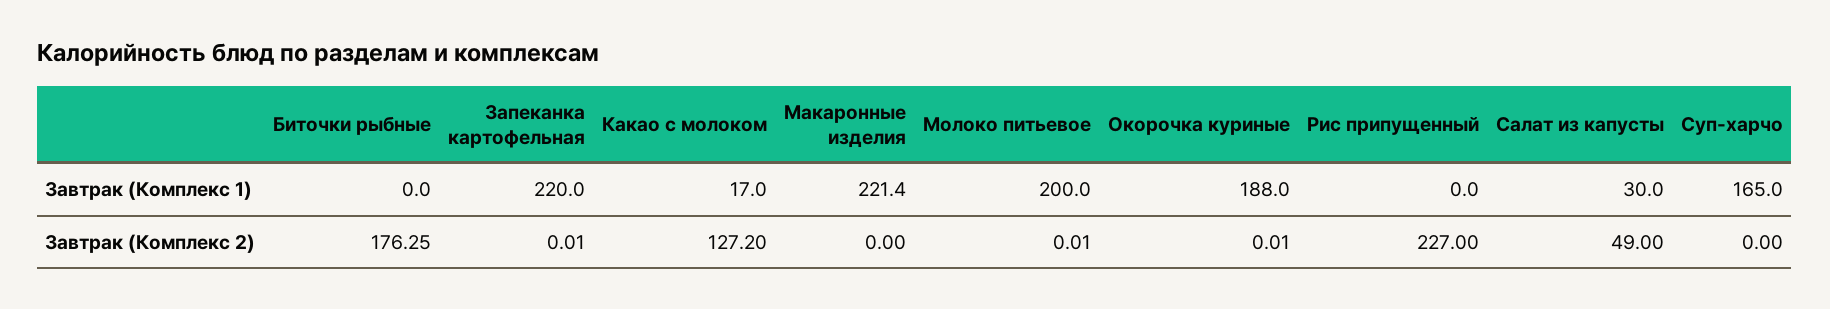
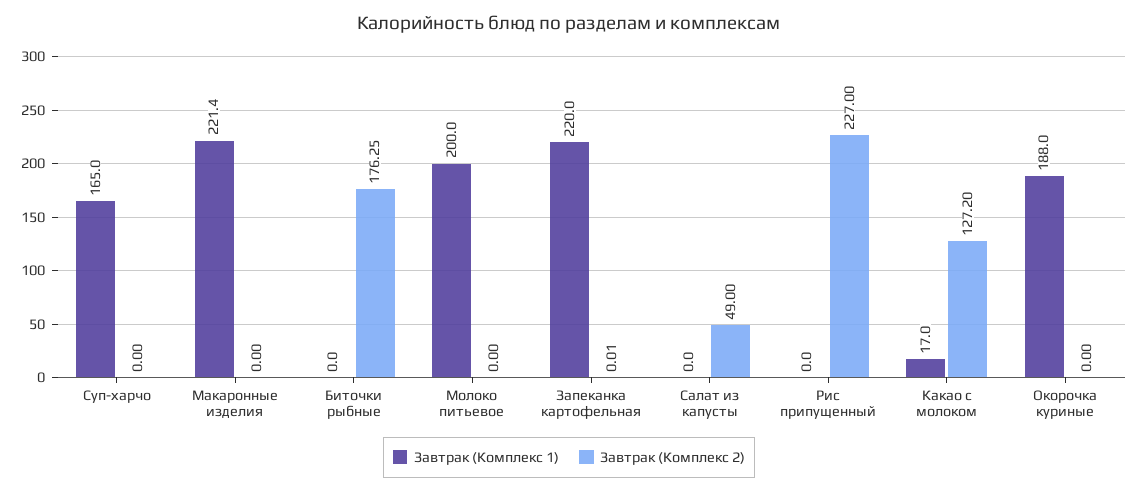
  {
    "Завтрак (Комплекс 1)": {
      "Биточки рыбные": 0,
      "Запеканка картофельная": 220,
      "Какао с молоком": 17,
      "Макаронные изделия": 221.4,
      "Молоко питьевое": 200,
      "Окорочка куриные": 188,
      "Рис припущенный": 0,
-     "Салат из капусты": 30,
+     "Салат из капусты": 0,
      "Суп-харчо": 165
    },
    "Завтрак (Комплекс 2)": {
      "Биточки рыбные": 176.25,
      "Запеканка картофельная": 0.01,
      "Какао с молоком": 127.2,
      "Макаронные изделия": 0,
-     "Молоко питьевое": 0.01,
+     "Молоко питьевое": 0,
-     "Окорочка куриные": 0.01,
+     "Окорочка куриные": 0,
      "Рис припущенный": 227,
      "Салат из капусты": 49,
      "Суп-харчо": 0
    }
  }

